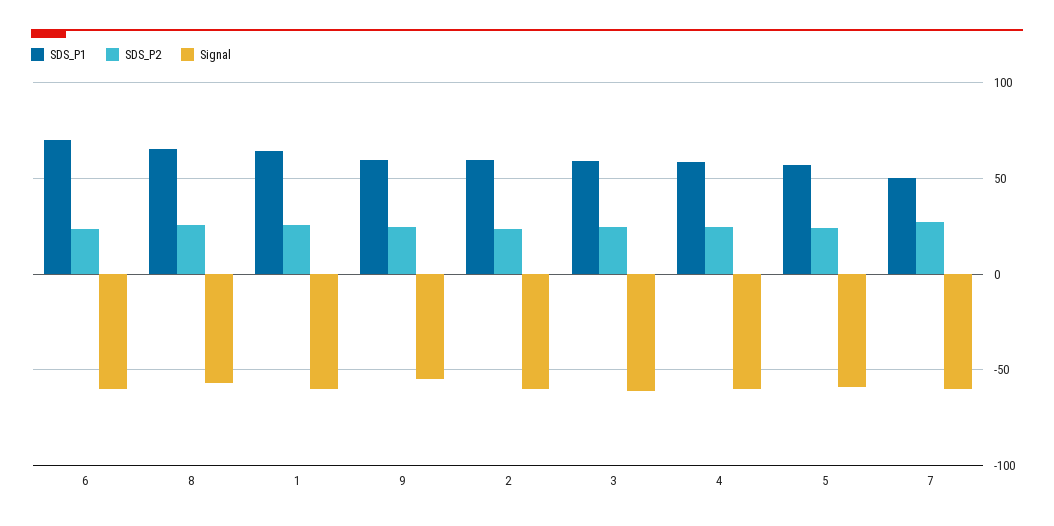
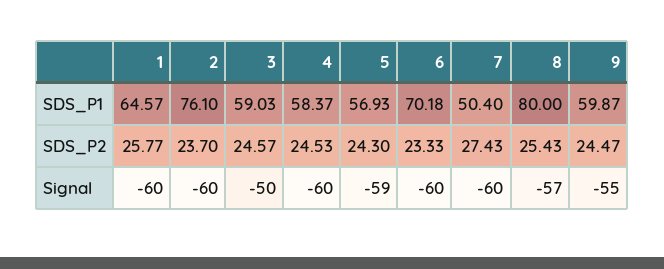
  {
    "SDS_P1": {
      "6": 70.18,
-     "8": 65,
+     "8": 80,
      "1": 64.57,
      "9": 59.87,
-     "2": 60,
+     "2": 76.1,
      "3": 59.03,
      "4": 58.37,
      "5": 56.93,
      "7": 50.4
    },
    "SDS_P2": {
      "6": 23.33,
      "8": 25.43,
      "1": 25.77,
      "9": 24.47,
      "2": 23.7,
      "3": 24.57,
      "4": 24.53,
      "5": 24.3,
      "7": 27.43
    },
    "Signal": {
      "6": -60,
      "8": -57,
      "1": -60,
      "9": -55,
      "2": -60,
-     "3": -60,
+     "3": -50,
      "4": -60,
      "5": -59,
      "7": -60
    }
  }

